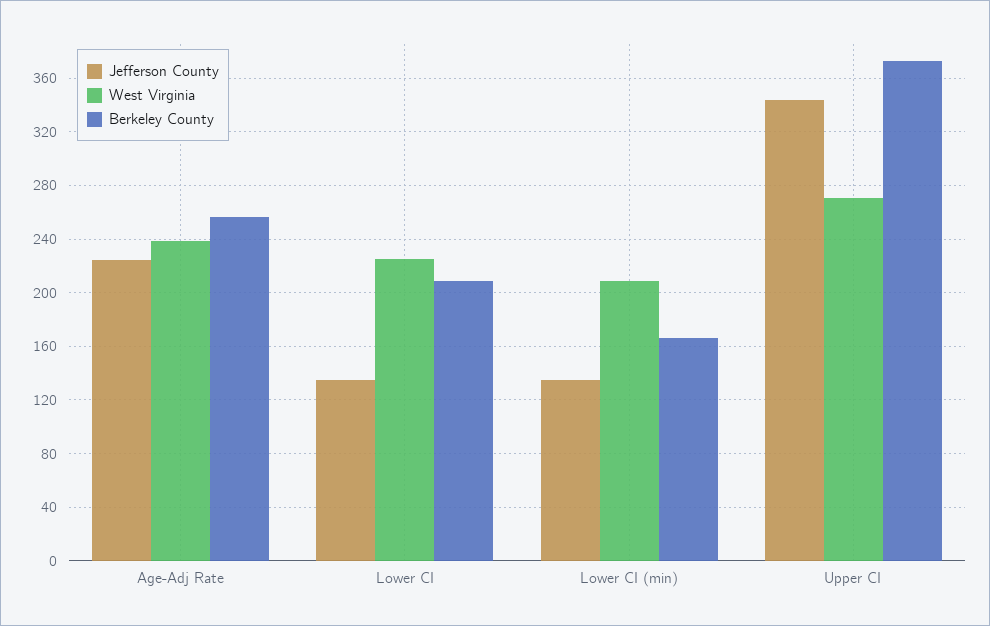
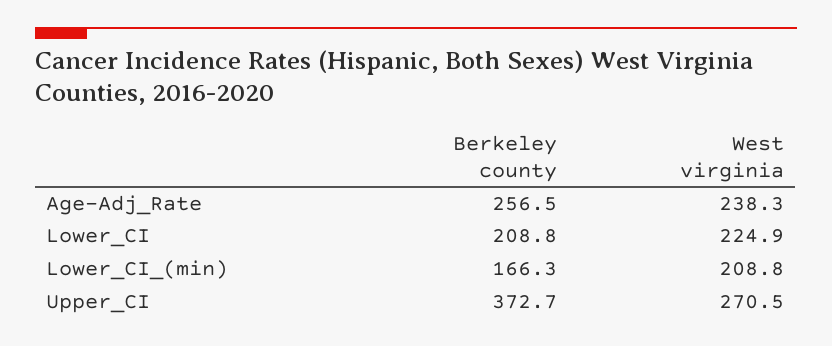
  {
-   "Jefferson County": {
-     "Age-Adj Rate": 225,
-     "Lower CI": 135,
-     "Lower CI (min)": 135,
-     "Upper CI": 345
-   },
    "West Virginia": {
      "Age-Adj Rate": 238.3,
      "Lower CI": 224.9,
      "Lower CI (min)": 208.8,
      "Upper CI": 270.5
    },
    "Berkeley County": {
      "Age-Adj Rate": 256.5,
      "Lower CI": 208.8,
      "Lower CI (min)": 166.3,
      "Upper CI": 372.7
    }
  }

